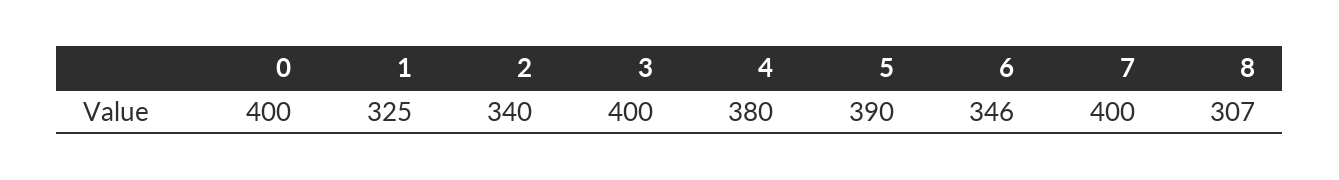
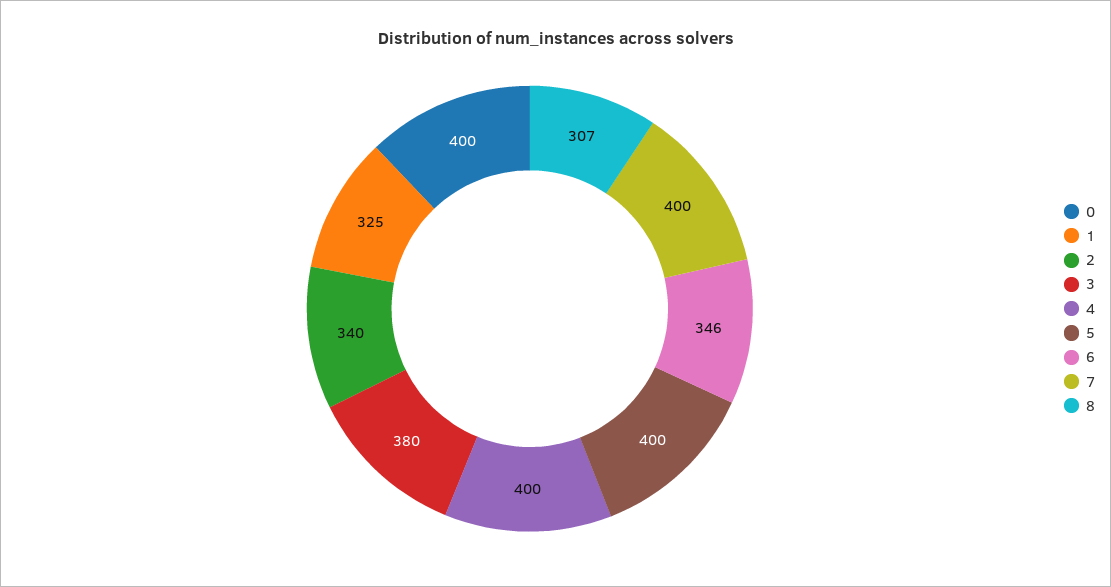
  {
    "0": 400,
    "1": 325,
    "2": 340,
-   "3": 400,
+   "3": 380,
-   "4": 380,
+   "4": 400,
-   "5": 390,
+   "5": 400,
    "6": 346,
    "7": 400,
    "8": 307
  }

